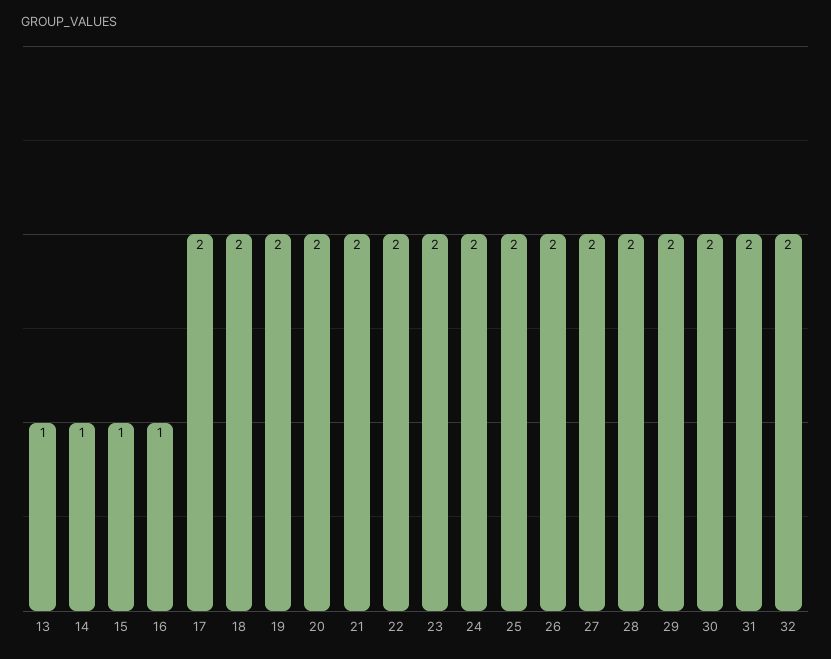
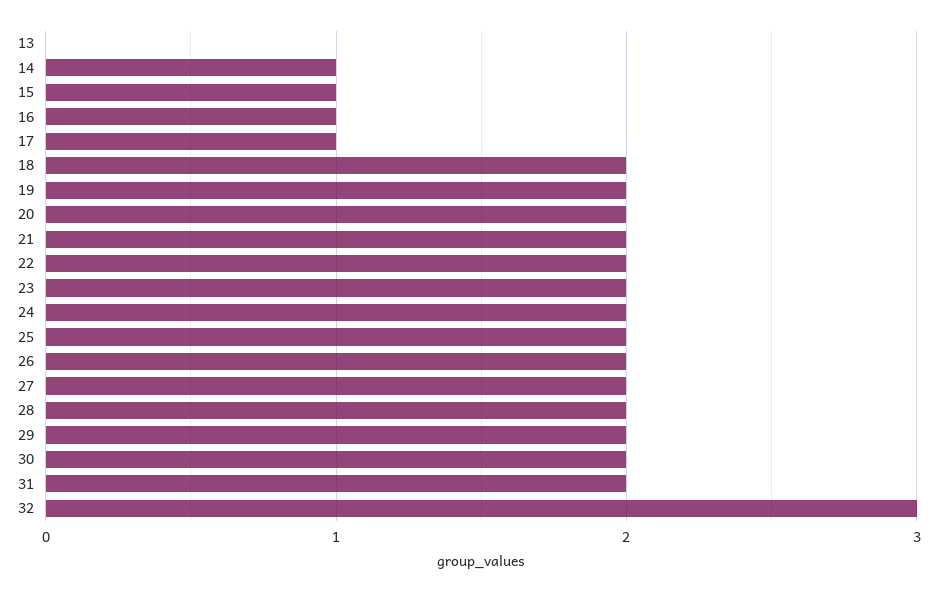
  {
-   "13": 1,
+   "13": 0,
    "14": 1,
    "15": 1,
    "16": 1,
-   "17": 2,
+   "17": 1,
    "18": 2,
    "19": 2,
    "20": 2,
    "21": 2,
    "22": 2,
    "23": 2,
    "24": 2,
    "25": 2,
    "26": 2,
    "27": 2,
    "28": 2,
    "29": 2,
    "30": 2,
    "31": 2,
-   "32": 2
+   "32": 3
  }

